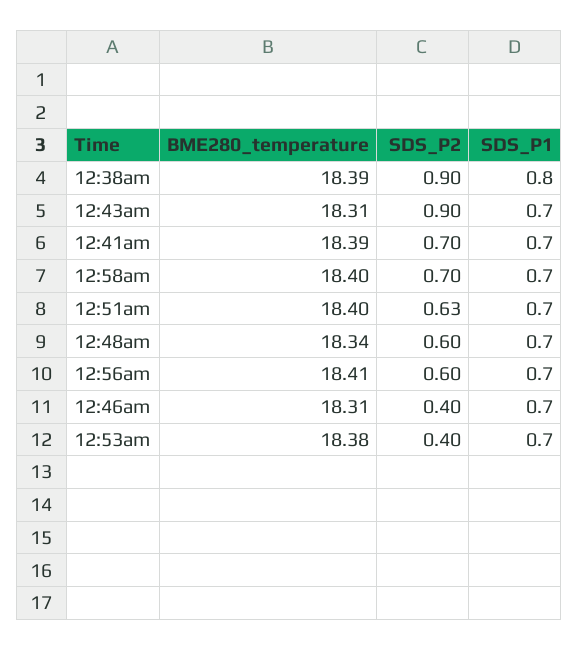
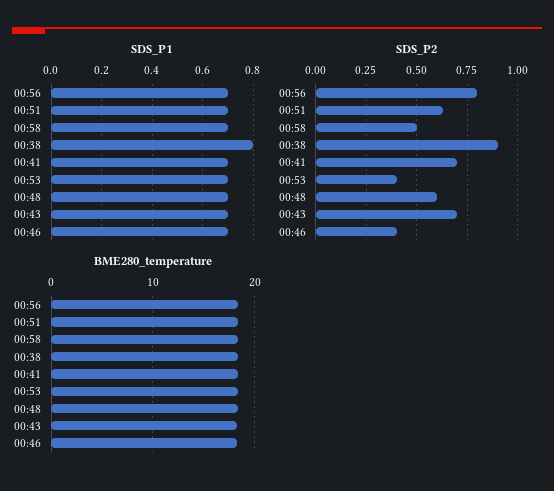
  {
    "BME280_temperature": {
      "12:38am": 18.39,
      "12:43am": 18.31,
      "12:41am": 18.39,
      "12:58am": 18.4,
      "12:51am": 18.4,
      "12:48am": 18.34,
      "12:56am": 18.41,
      "12:46am": 18.31,
      "12:53am": 18.38
    },
    "SDS_P2": {
      "12:38am": 0.9,
-     "12:43am": 0.9,
+     "12:43am": 0.7,
      "12:41am": 0.7,
-     "12:58am": 0.7,
+     "12:58am": 0.5,
      "12:51am": 0.63,
      "12:48am": 0.6,
-     "12:56am": 0.6,
+     "12:56am": 0.8,
      "12:46am": 0.4,
      "12:53am": 0.4
    },
    "SDS_P1": {
      "12:38am": 0.8,
      "12:43am": 0.7,
      "12:41am": 0.7,
      "12:58am": 0.7,
      "12:51am": 0.7,
      "12:48am": 0.7,
      "12:56am": 0.7,
      "12:46am": 0.7,
      "12:53am": 0.7
    }
  }

